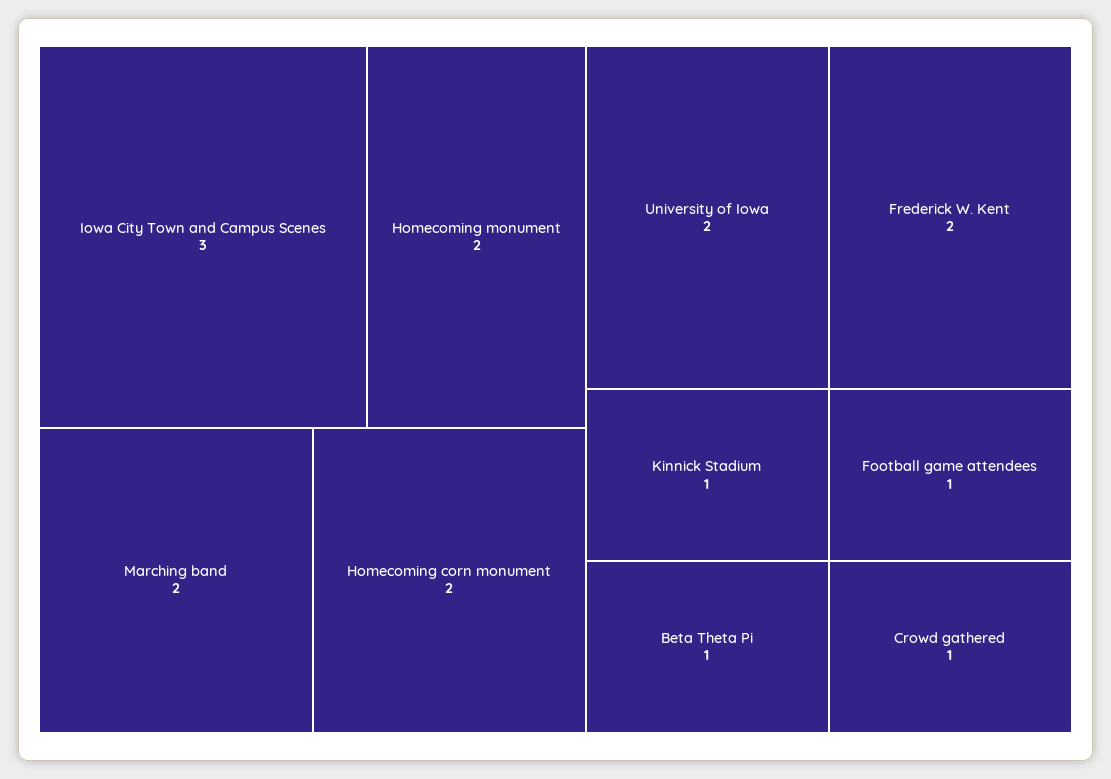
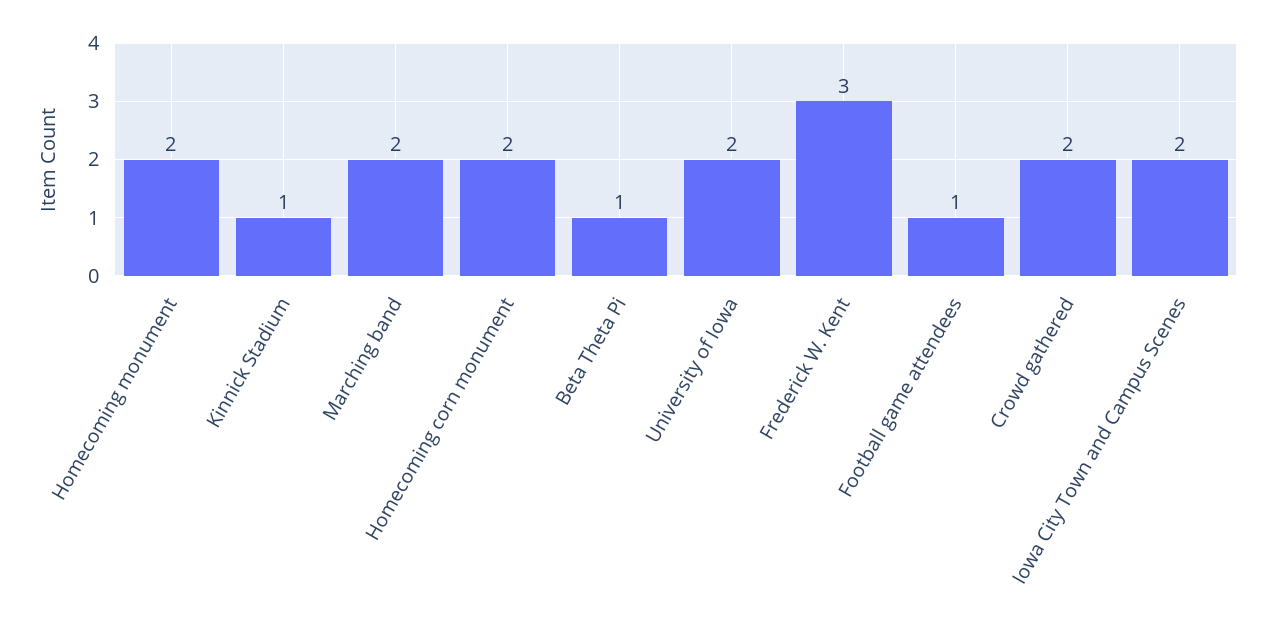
  {
-   "Iowa City Town and Campus Scenes": 3,
+   "Iowa City Town and Campus Scenes": 2,
    "Homecoming monument": 2,
    "Marching band": 2,
    "Homecoming corn monument": 2,
    "University of Iowa": 2,
-   "Frederick W. Kent": 2,
+   "Frederick W. Kent": 3,
    "Kinnick Stadium": 1,
    "Beta Theta Pi": 1,
    "Football game attendees": 1,
-   "Crowd gathered": 1
+   "Crowd gathered": 2
  }

